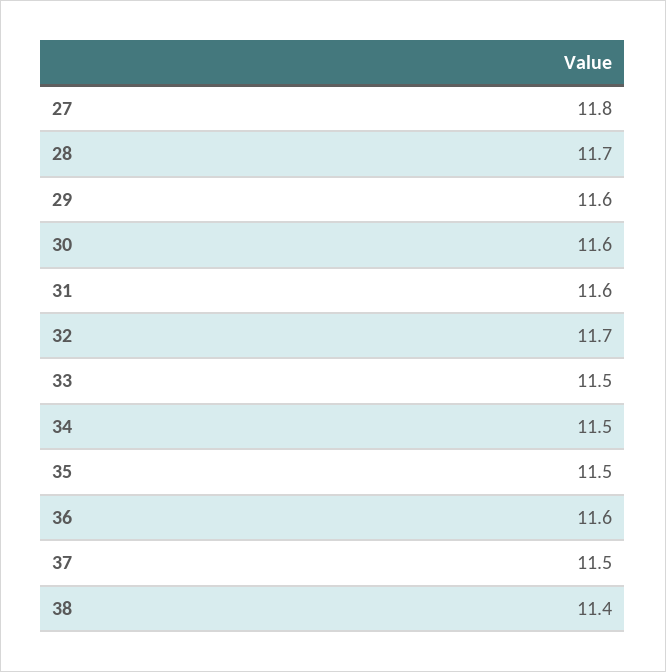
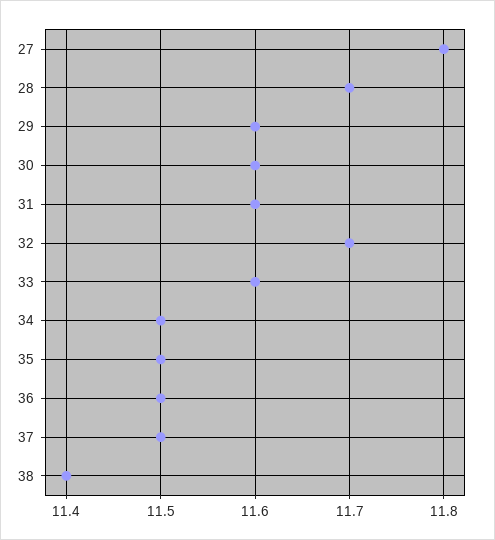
  {
    "27": 11.8,
    "28": 11.7,
    "29": 11.6,
    "30": 11.6,
    "31": 11.6,
    "32": 11.7,
-   "33": 11.5,
+   "33": 11.6,
    "34": 11.5,
    "35": 11.5,
-   "36": 11.6,
+   "36": 11.5,
    "37": 11.5,
    "38": 11.4
  }

